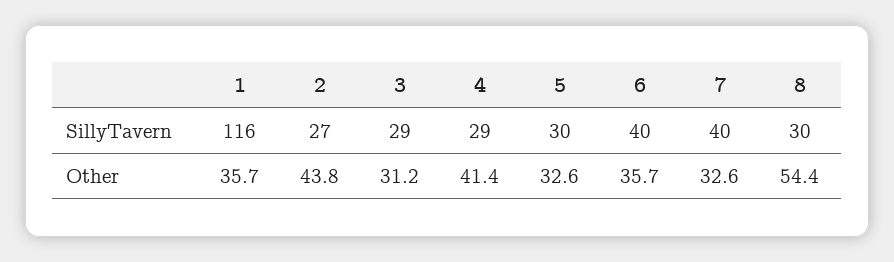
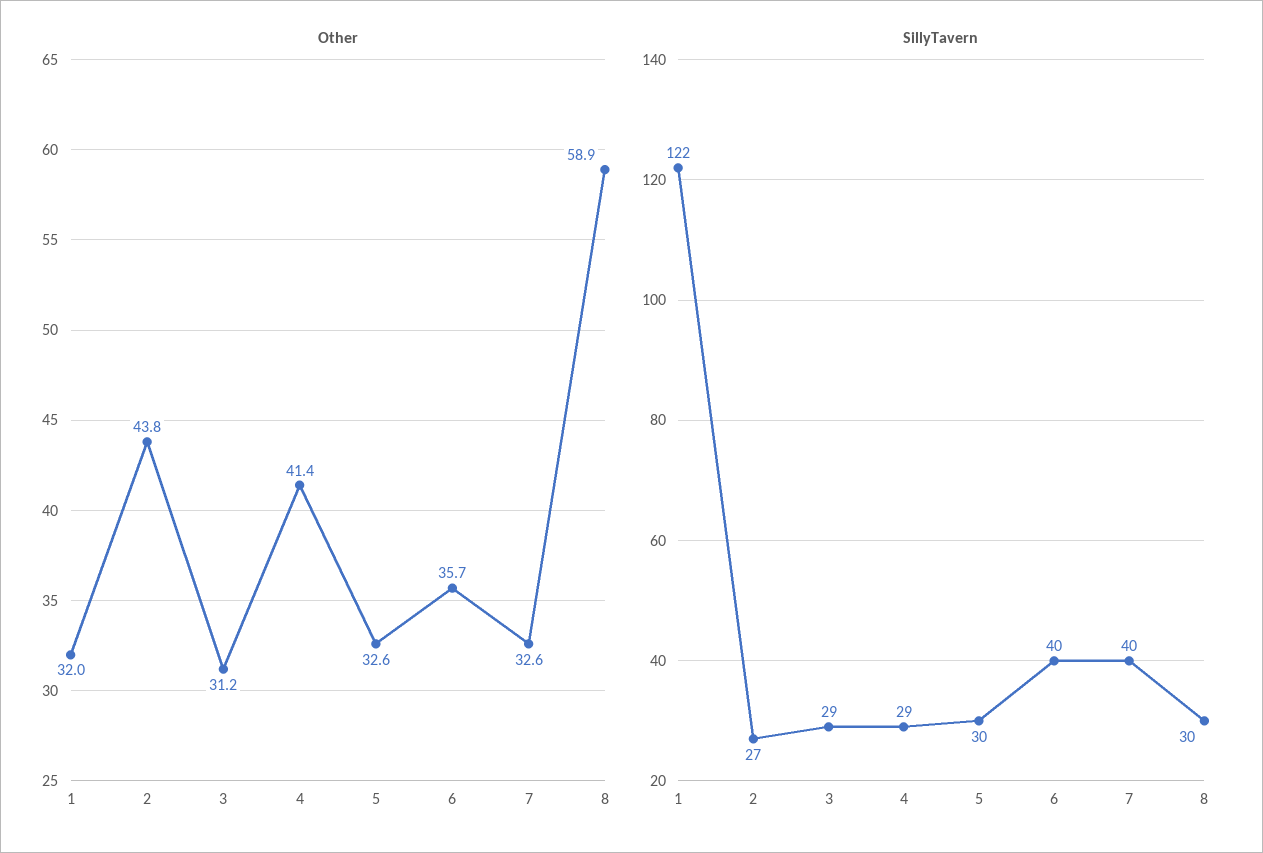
  {
    "SillyTavern": {
-     "1": 116,
+     "1": 122,
      "2": 27,
      "3": 29,
      "4": 29,
      "5": 30,
      "6": 40,
      "7": 40,
      "8": 30
    },
    "Other": {
-     "1": 35.7,
+     "1": 32,
      "2": 43.8,
      "3": 31.2,
      "4": 41.4,
      "5": 32.6,
      "6": 35.7,
      "7": 32.6,
-     "8": 54.4
+     "8": 58.9
    }
  }

